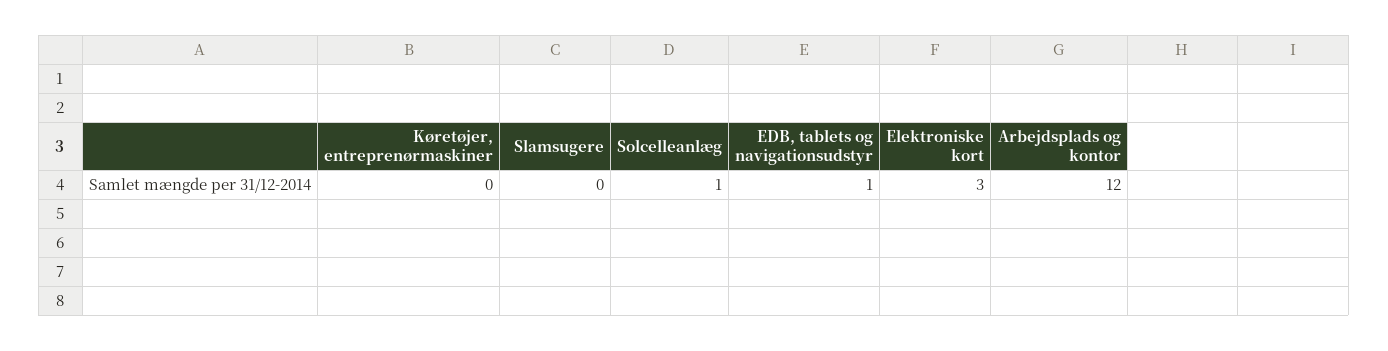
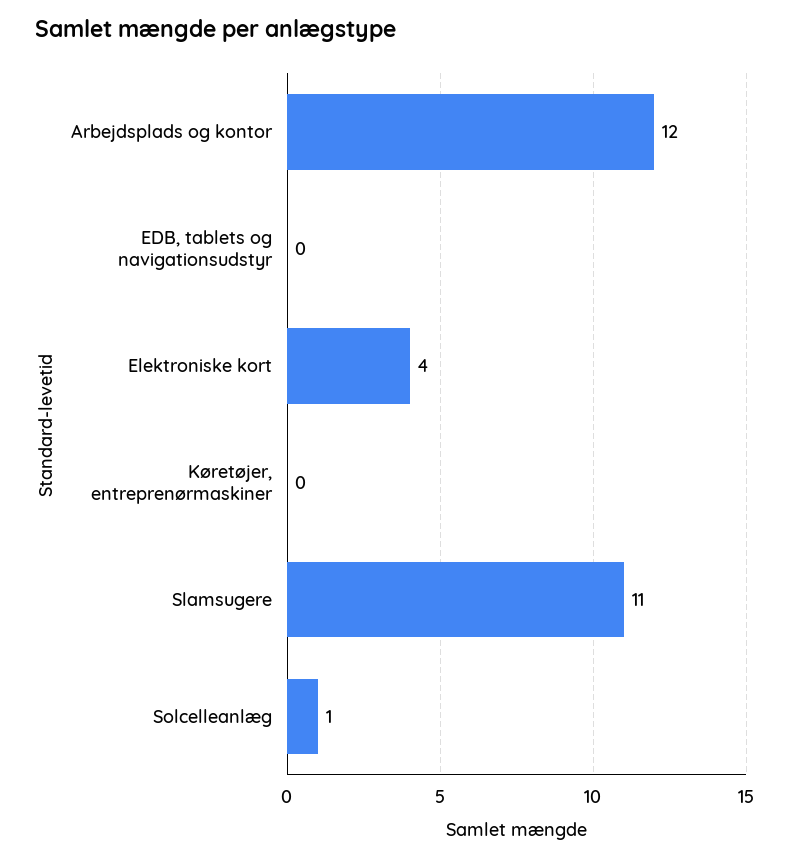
  {
    "Køretøjer, entreprenørmaskiner": 0,
-   "Slamsugere": 0,
+   "Slamsugere": 11,
    "Solcelleanlæg": 1,
-   "EDB, tablets og navigationsudstyr": 1,
+   "EDB, tablets og navigationsudstyr": 0,
-   "Elektroniske kort": 3,
+   "Elektroniske kort": 4,
    "Arbejdsplads og kontor": 12
  }

